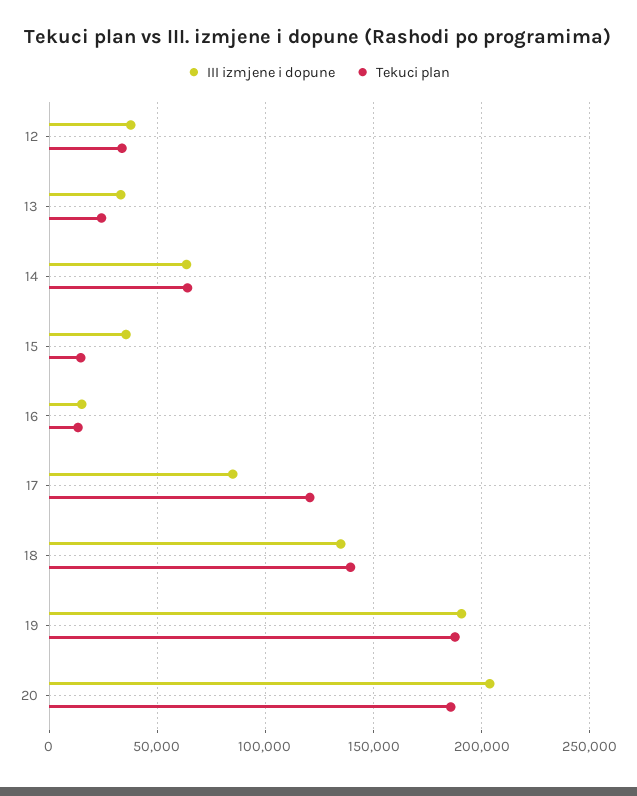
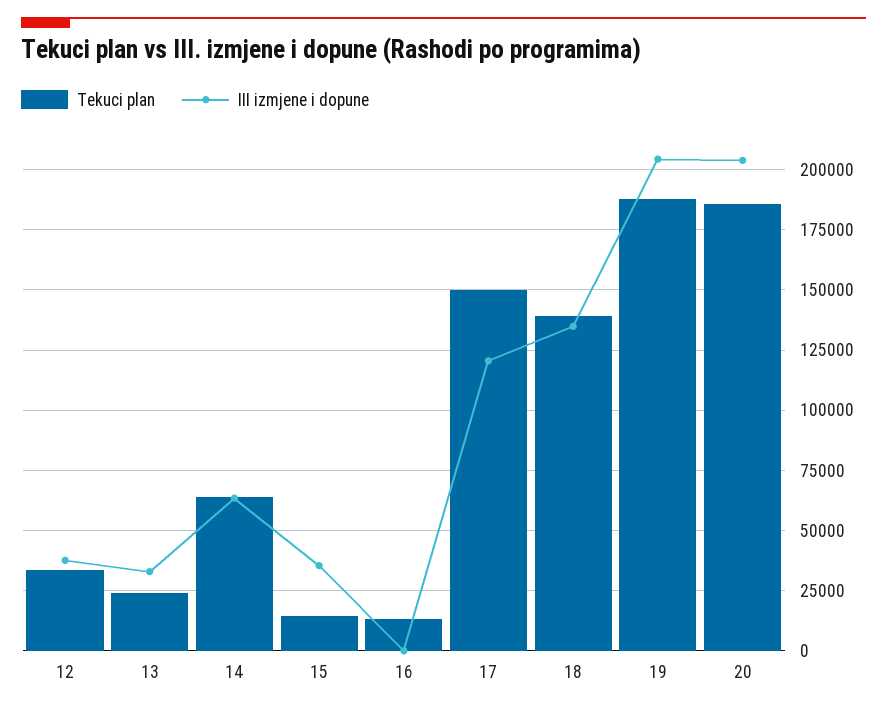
  {
    "III izmjene i dopune": {
      "12": 37500,
      "13": 32500,
      "14": 62500,
      "15": 35000,
-     "16": 15000,
+     "16": 0,
-     "17": 85000,
+     "17": 120000,
      "18": 135000,
-     "19": 190000,
+     "19": 205000,
      "20": 205000
    },
    "Tekuci plan": {
      "12": 32500,
      "13": 25000,
      "14": 65000,
      "15": 15000,
      "16": 12500,
-     "17": 120000,
+     "17": 150000,
      "18": 140000,
      "19": 187500,
      "20": 185000
    }
  }

